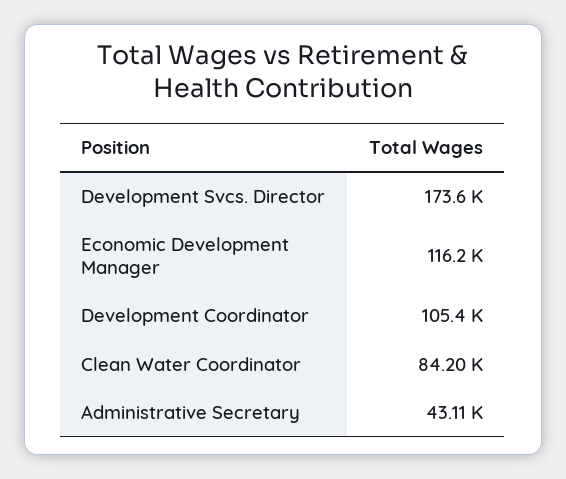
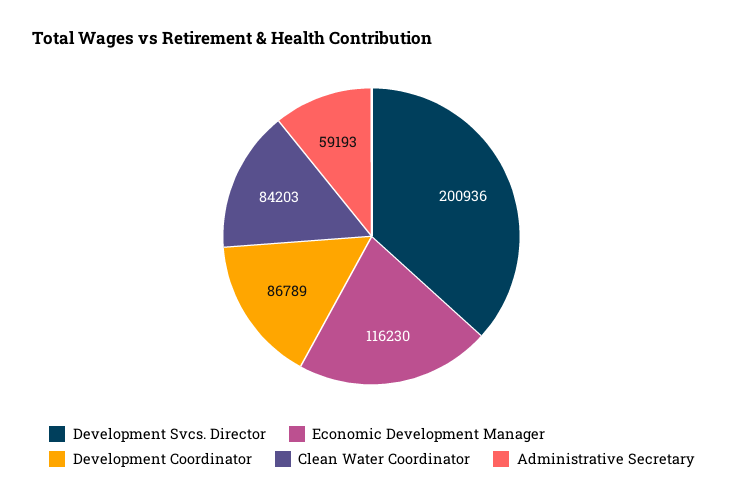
  {
-   "Development Svcs. Director": 173600,
+   "Development Svcs. Director": 200936,
    "Economic Development Manager": 116230,
-   "Development Coordinator": 105400,
+   "Development Coordinator": 86789,
    "Clean Water Coordinator": 84203,
-   "Administrative Secretary": 43110
+   "Administrative Secretary": 59193
  }

